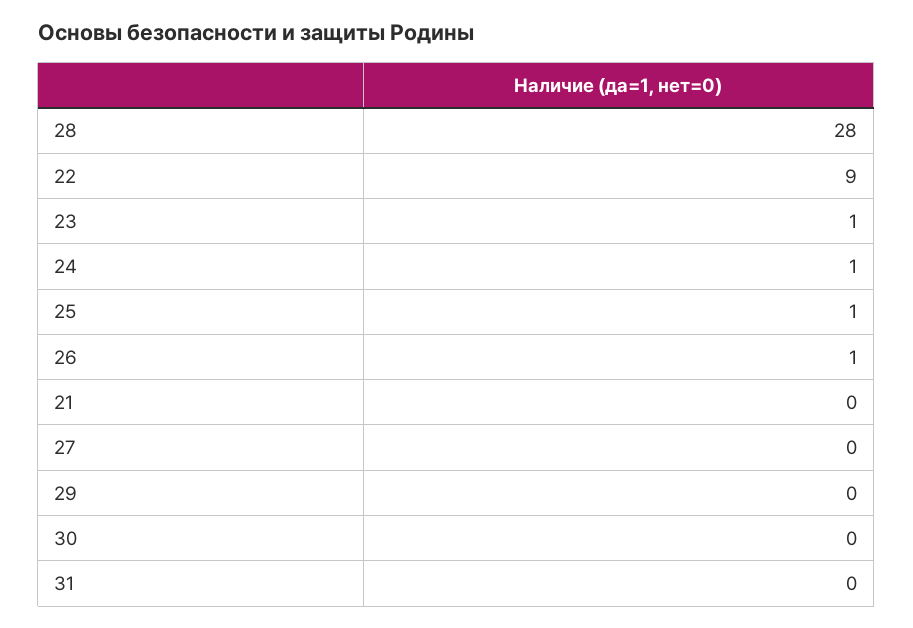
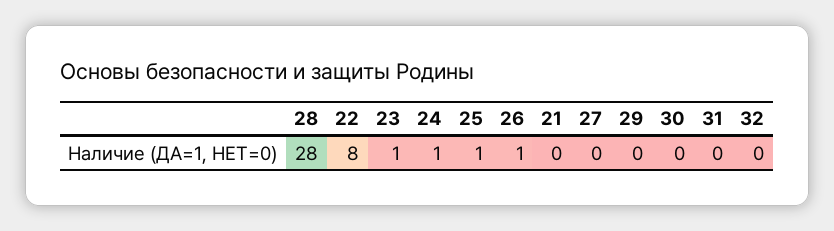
  {
    "28": 28,
-   "22": 9,
+   "22": 8,
    "23": 1,
    "24": 1,
    "25": 1,
    "26": 1,
    "21": 0,
    "27": 0,
    "29": 0,
    "30": 0,
-   "31": 0
+   "31": 0,
+   "32": 0
  }

